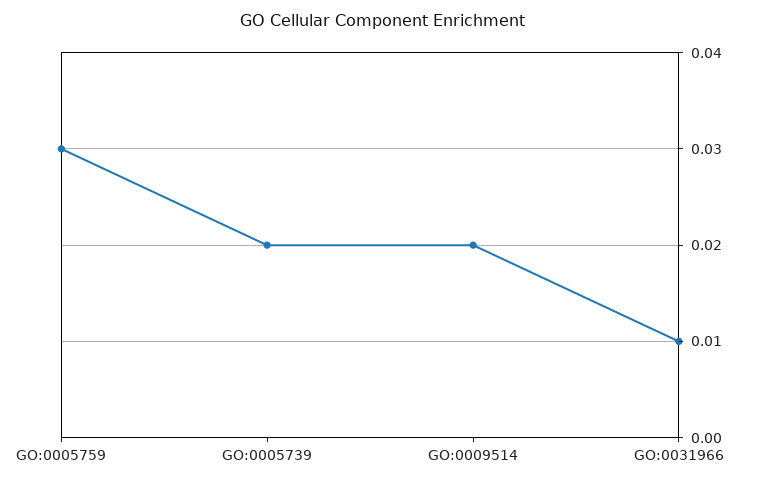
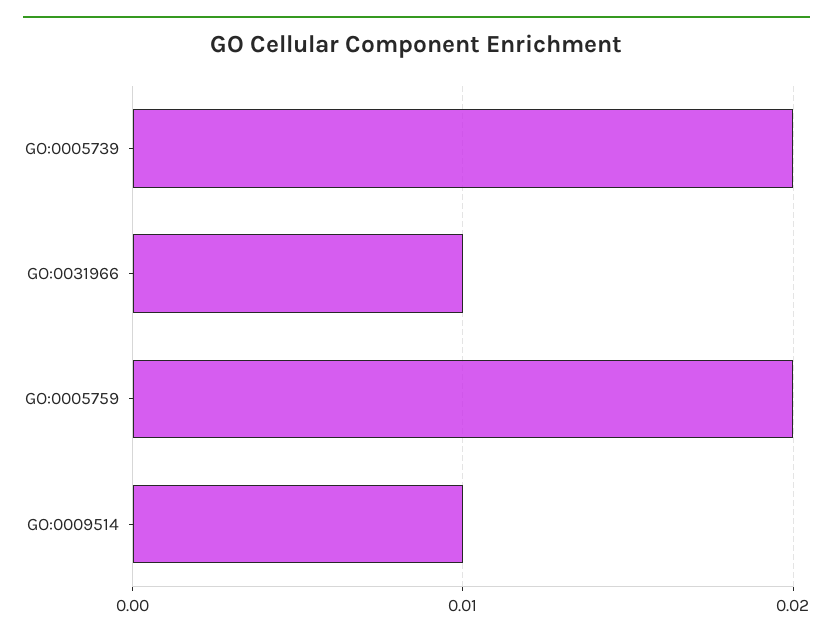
  {
-   "GO:0005759": 0.03,
+   "GO:0005759": 0.02,
    "GO:0005739": 0.02,
-   "GO:0009514": 0.02,
+   "GO:0009514": 0.01,
    "GO:0031966": 0.01
  }

